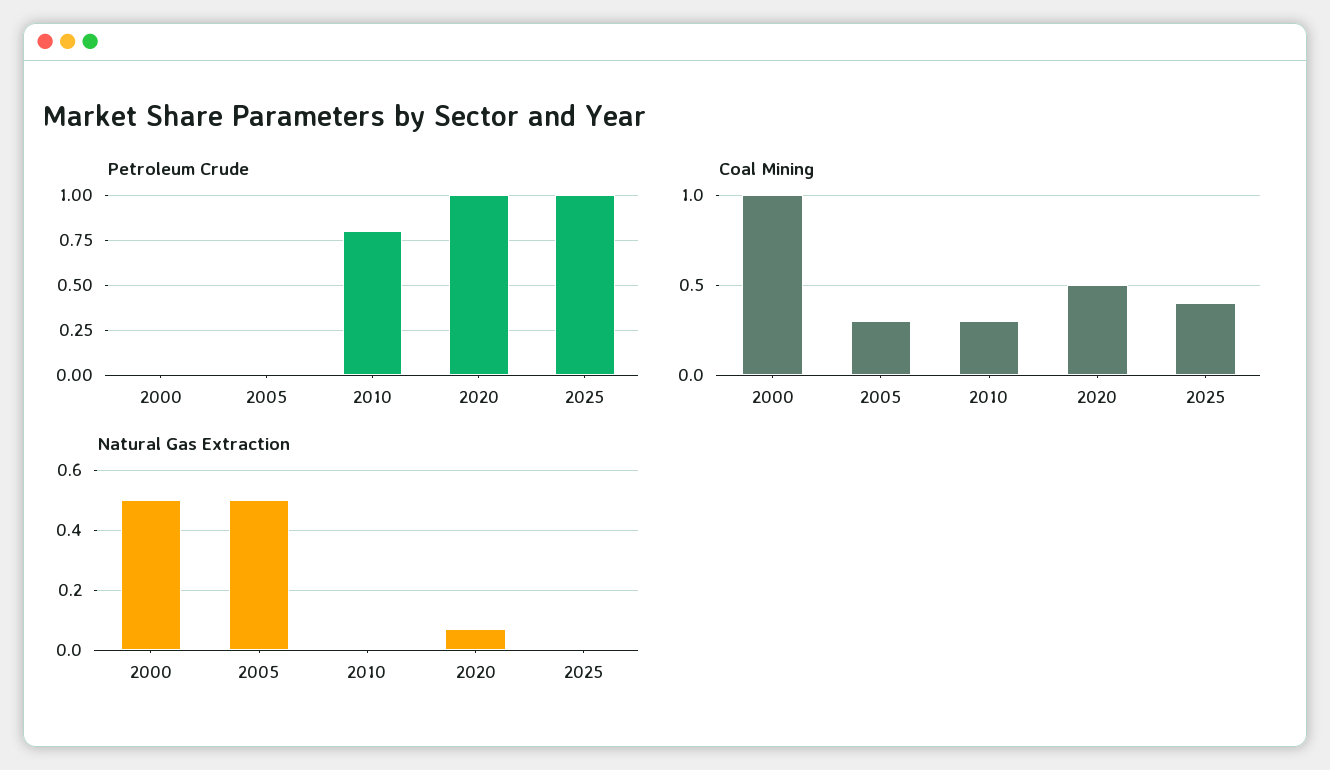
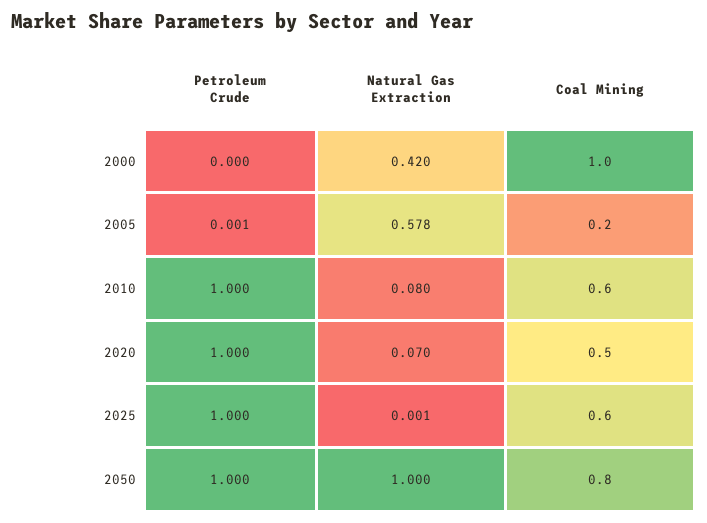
  {
    "Petroleum Crude": {
      "2000": 0,
      "2005": 0.001,
-     "2010": 0.8,
+     "2010": 1,
      "2020": 1,
-     "2025": 1
+     "2025": 1,
+     "2050": 1
    },
    "Coal Mining": {
      "2000": 1,
-     "2005": 0.3,
+     "2005": 0.2,
-     "2010": 0.3,
+     "2010": 0.6,
      "2020": 0.5,
-     "2025": 0.4
+     "2025": 0.6,
+     "2050": 0.8
    },
    "Natural Gas Extraction": {
-     "2000": 0.5,
+     "2000": 0.42,
-     "2005": 0.5,
+     "2005": 0.578,
-     "2010": 0,
+     "2010": 0.08,
      "2020": 0.07,
-     "2025": 0.001
+     "2025": 0.001,
+     "2050": 1
    }
  }

